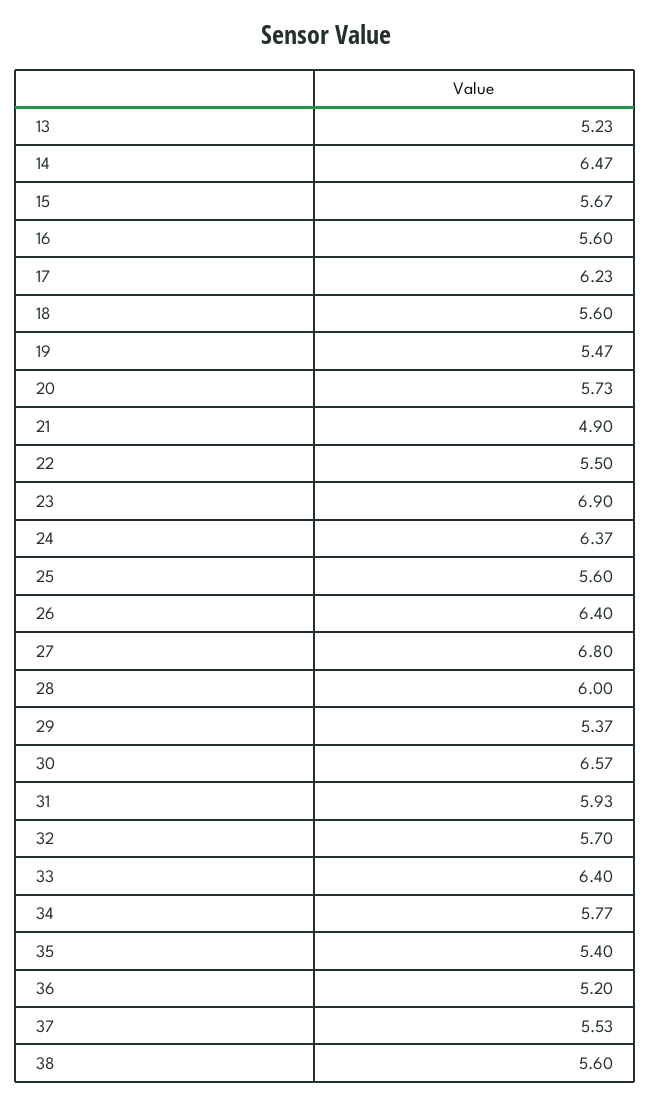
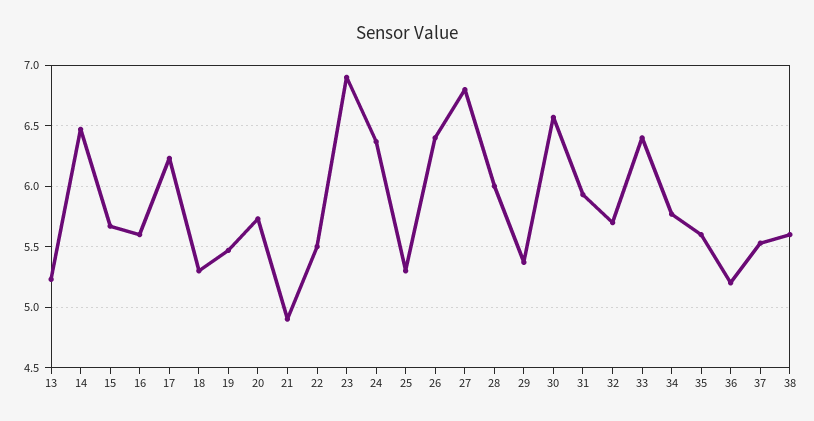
  {
    "13": 5.23,
    "14": 6.47,
    "15": 5.67,
    "16": 5.6,
    "17": 6.23,
-   "18": 5.6,
+   "18": 5.3,
    "19": 5.47,
    "20": 5.73,
    "21": 4.9,
    "22": 5.5,
    "23": 6.9,
    "24": 6.37,
-   "25": 5.6,
+   "25": 5.3,
    "26": 6.4,
    "27": 6.8,
    "28": 6,
    "29": 5.37,
    "30": 6.57,
    "31": 5.93,
    "32": 5.7,
    "33": 6.4,
    "34": 5.77,
-   "35": 5.4,
+   "35": 5.6,
    "36": 5.2,
    "37": 5.53,
    "38": 5.6
  }

